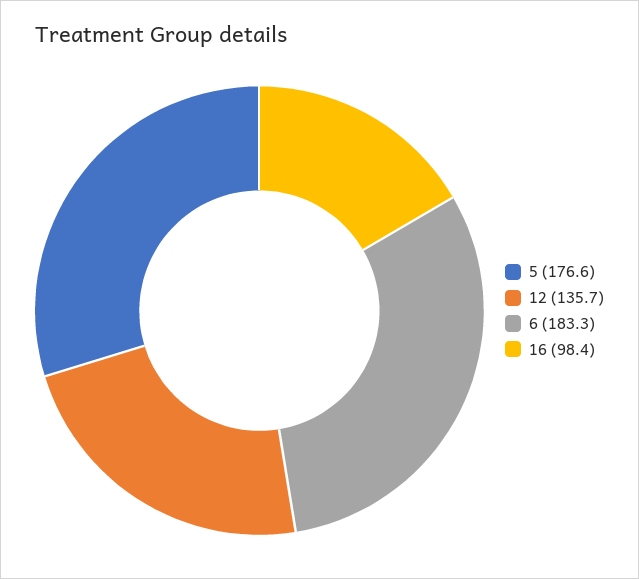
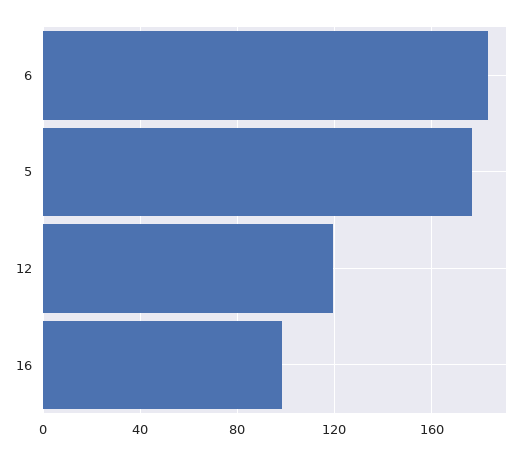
  {
    "5": 176.6,
-   "12": 135.7,
+   "12": 120,
    "6": 183.3,
    "16": 98.4
  }

